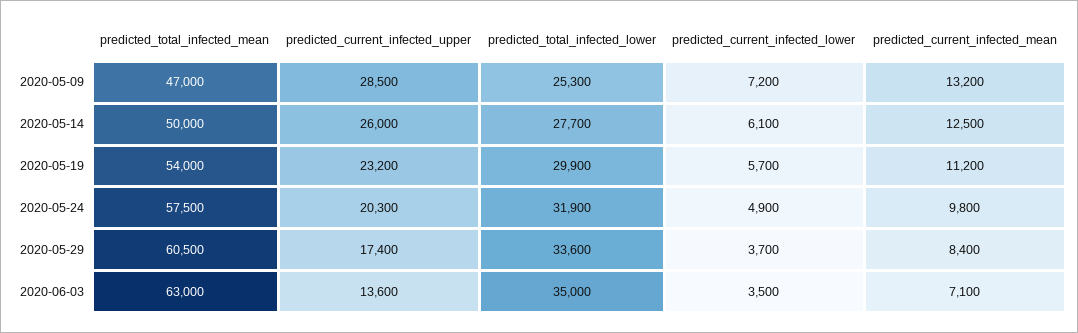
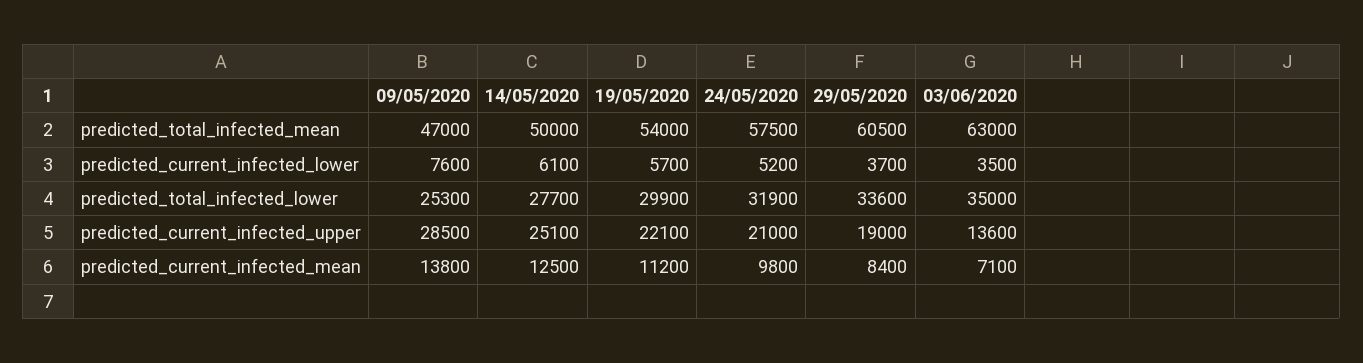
  {
    "predicted_total_infected_mean": {
      "2020-05-09": 47000,
      "2020-05-14": 50000,
      "2020-05-19": 54000,
      "2020-05-24": 57500,
      "2020-05-29": 60500,
      "2020-06-03": 63000
    },
    "predicted_current_infected_upper": {
      "2020-05-09": 28500,
-     "2020-05-14": 26000,
+     "2020-05-14": 25100,
-     "2020-05-19": 23200,
+     "2020-05-19": 22100,
-     "2020-05-24": 20300,
+     "2020-05-24": 21000,
-     "2020-05-29": 17400,
+     "2020-05-29": 19000,
      "2020-06-03": 13600
    },
    "predicted_total_infected_lower": {
      "2020-05-09": 25300,
      "2020-05-14": 27700,
      "2020-05-19": 29900,
      "2020-05-24": 31900,
      "2020-05-29": 33600,
      "2020-06-03": 35000
    },
    "predicted_current_infected_lower": {
-     "2020-05-09": 7200,
+     "2020-05-09": 7600,
      "2020-05-14": 6100,
      "2020-05-19": 5700,
-     "2020-05-24": 4900,
+     "2020-05-24": 5200,
      "2020-05-29": 3700,
      "2020-06-03": 3500
    },
    "predicted_current_infected_mean": {
-     "2020-05-09": 13200,
+     "2020-05-09": 13800,
      "2020-05-14": 12500,
      "2020-05-19": 11200,
      "2020-05-24": 9800,
      "2020-05-29": 8400,
      "2020-06-03": 7100
    }
  }

